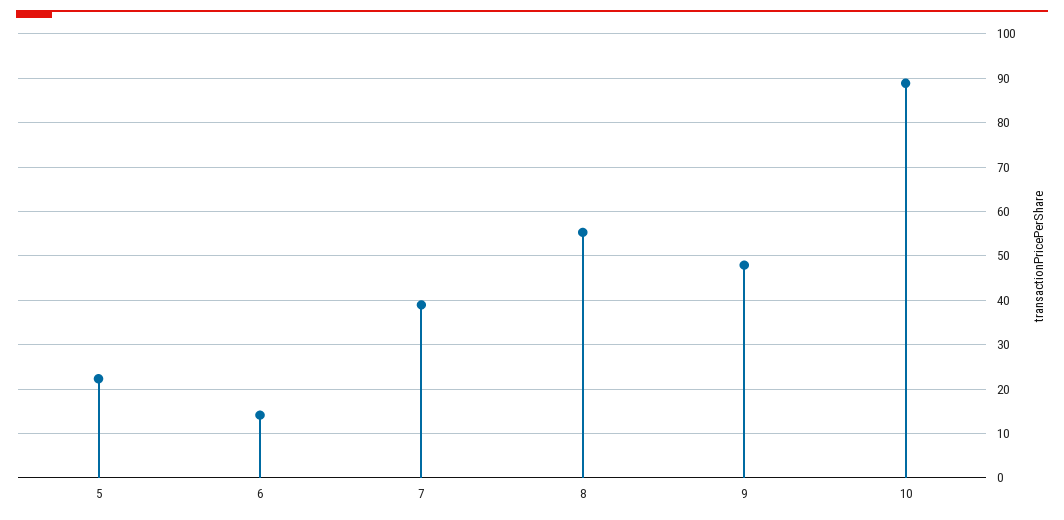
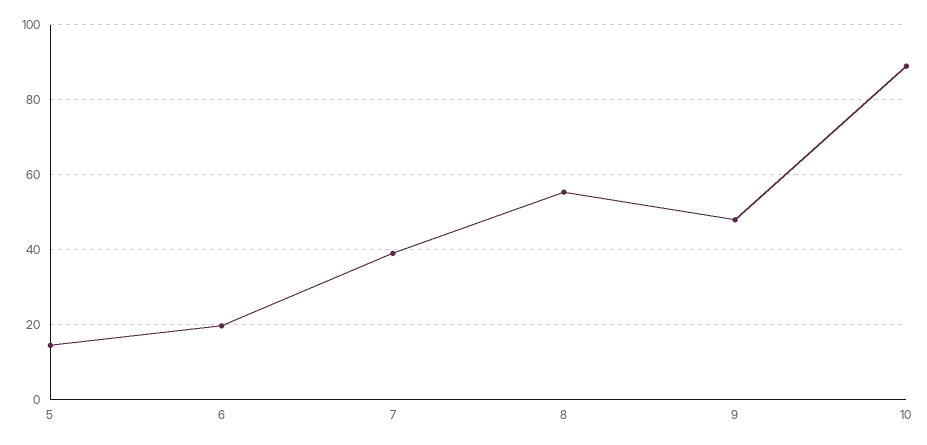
  {
-   "5": 22,
+   "5": 14,
-   "6": 14,
+   "6": 20,
    "7": 38,
    "8": 56,
    "9": 48,
    "10": 88
  }

